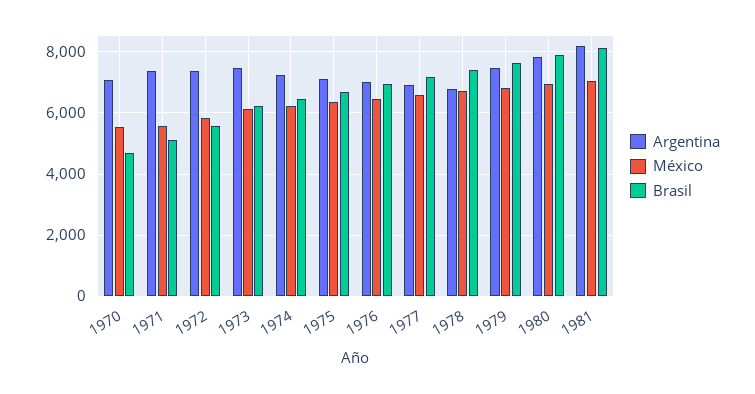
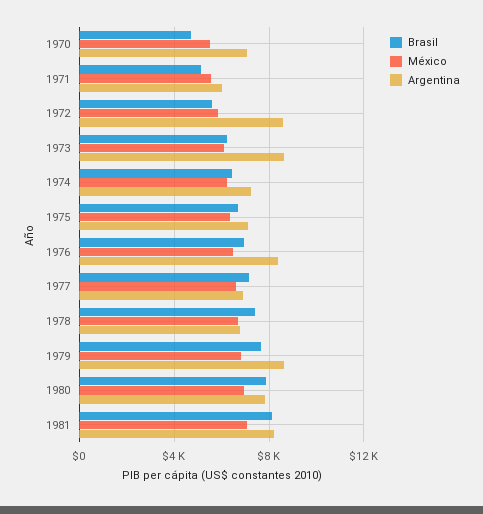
  {
    "Argentina": {
      "1970": 7000,
-     "1971": 7400,
+     "1971": 6000,
-     "1972": 7400,
+     "1972": 8500,
-     "1973": 7400,
+     "1973": 8500,
      "1974": 7200,
      "1975": 7200,
-     "1976": 7000,
+     "1976": 8500,
      "1977": 7000,
      "1978": 6800,
-     "1979": 7400,
+     "1979": 8500,
      "1980": 7800,
      "1981": 8200
    },
    "México": {
      "1970": 5600,
      "1971": 5600,
      "1972": 5800,
      "1973": 6200,
      "1974": 6200,
      "1975": 6400,
      "1976": 6400,
      "1977": 6600,
      "1978": 6800,
      "1979": 6800,
      "1980": 7000,
      "1981": 7000
    },
    "Brasil": {
      "1970": 4800,
      "1971": 5200,
      "1972": 5600,
      "1973": 6200,
      "1974": 6400,
      "1975": 6600,
      "1976": 7000,
      "1977": 7200,
      "1978": 7400,
      "1979": 7600,
      "1980": 7800,
      "1981": 8200
    }
  }

